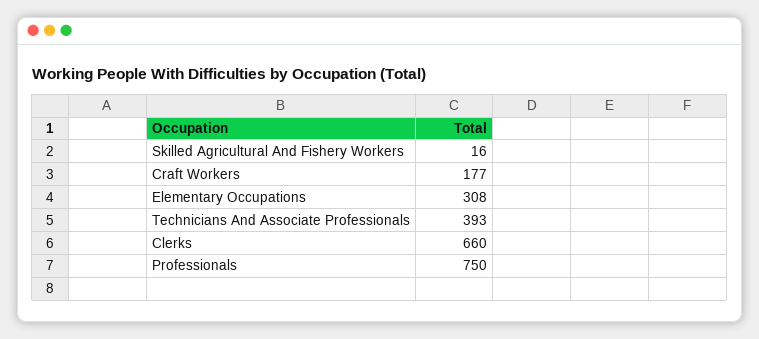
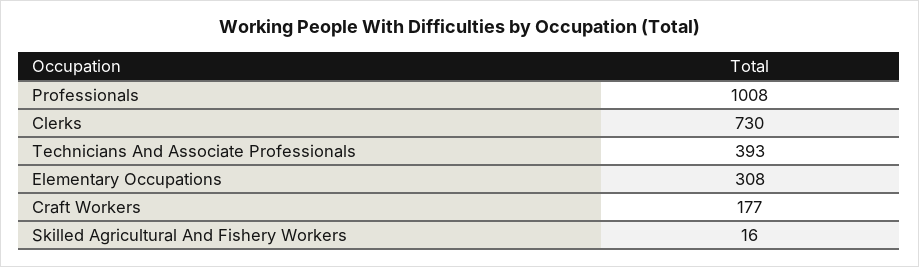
  {
    "Skilled Agricultural And Fishery Workers": 16,
    "Craft Workers": 177,
    "Elementary Occupations": 308,
    "Technicians And Associate Professionals": 393,
-   "Clerks": 660,
+   "Clerks": 730,
-   "Professionals": 750
+   "Professionals": 1008
  }

